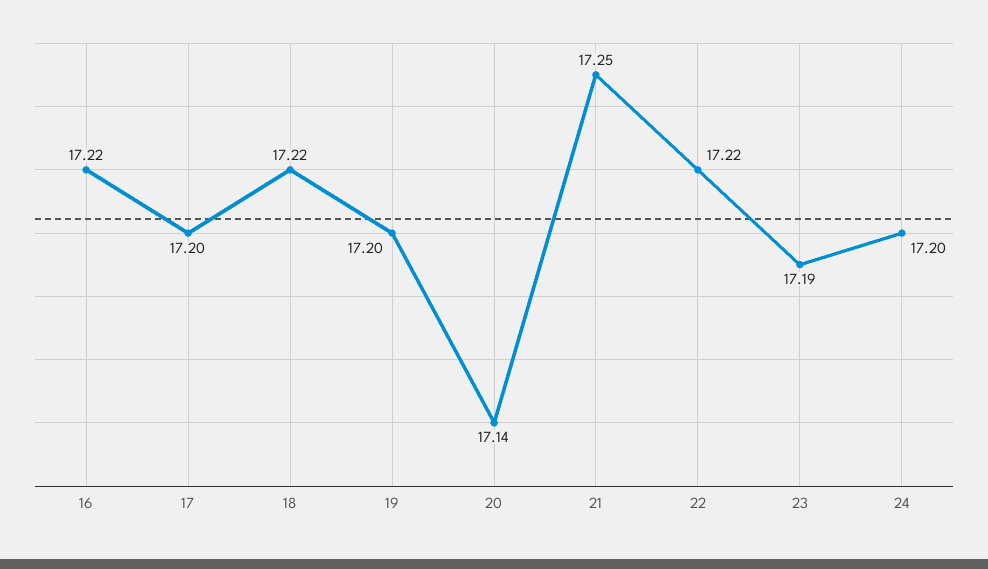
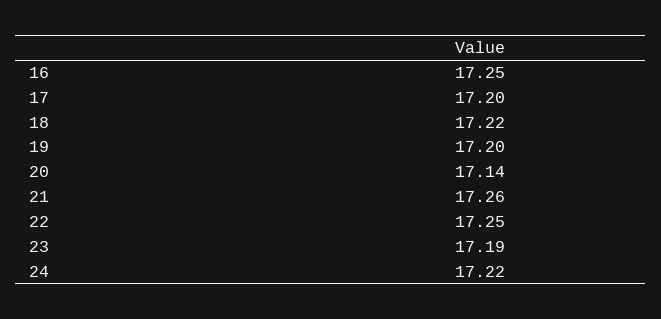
  {
-   "16": 17.22,
+   "16": 17.25,
    "17": 17.2,
    "18": 17.22,
    "19": 17.2,
    "20": 17.14,
-   "21": 17.25,
+   "21": 17.26,
-   "22": 17.22,
+   "22": 17.25,
    "23": 17.19,
-   "24": 17.2
+   "24": 17.22
  }

